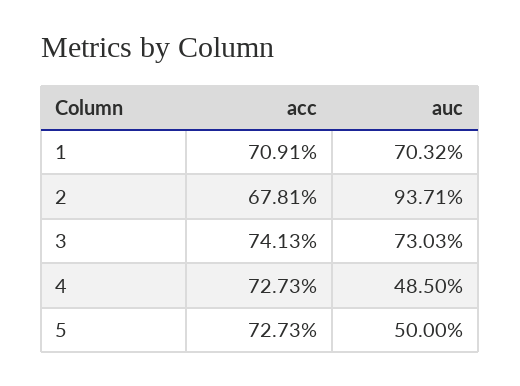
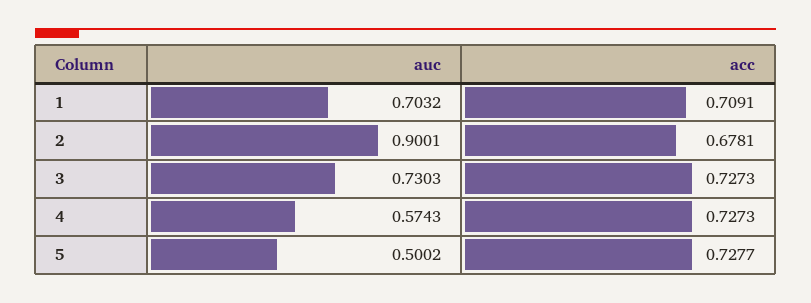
  {
    "acc": {
      "1": 0.7091,
      "2": 0.6781,
-     "3": 0.7413,
+     "3": 0.7273,
      "4": 0.7273,
-     "5": 0.7273
+     "5": 0.7277
    },
    "auc": {
      "1": 0.7032,
-     "2": 0.9371,
+     "2": 0.9001,
      "3": 0.7303,
-     "4": 0.485,
+     "4": 0.5743,
-     "5": 0.5
+     "5": 0.5002
    }
  }

